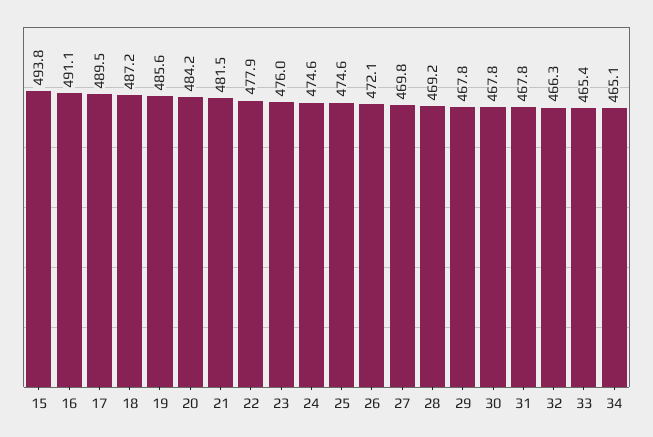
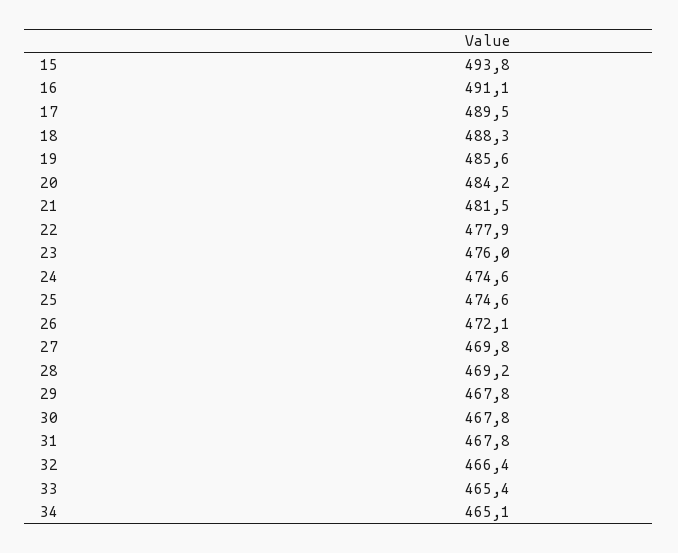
  {
    "15": 493.8,
    "16": 491.1,
    "17": 489.5,
-   "18": 487.2,
+   "18": 488.3,
    "19": 485.6,
    "20": 484.2,
    "21": 481.5,
    "22": 477.9,
    "23": 476,
    "24": 474.6,
    "25": 474.6,
    "26": 472.1,
    "27": 469.8,
    "28": 469.2,
    "29": 467.8,
    "30": 467.8,
    "31": 467.8,
-   "32": 466.3,
+   "32": 466.4,
    "33": 465.4,
    "34": 465.1
  }

